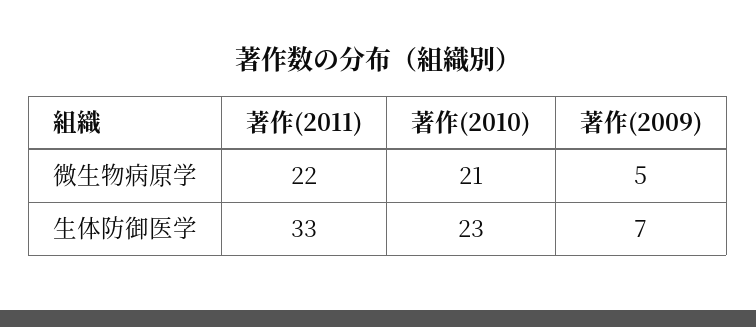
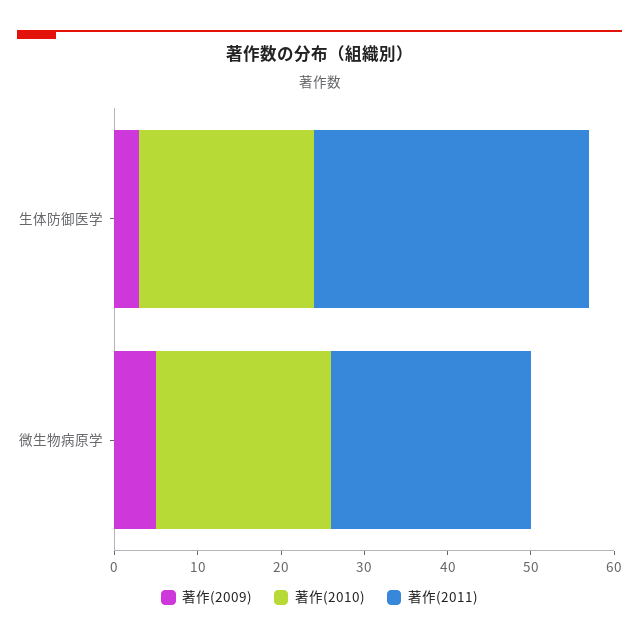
  {
    "著作(2011)": {
-     "微生物病原学": 22,
+     "微生物病原学": 24,
      "生体防御医学": 33
    },
    "著作(2010)": {
      "微生物病原学": 21,
-     "生体防御医学": 23
+     "生体防御医学": 21
    },
    "著作(2009)": {
      "微生物病原学": 5,
-     "生体防御医学": 7
+     "生体防御医学": 3
    }
  }

